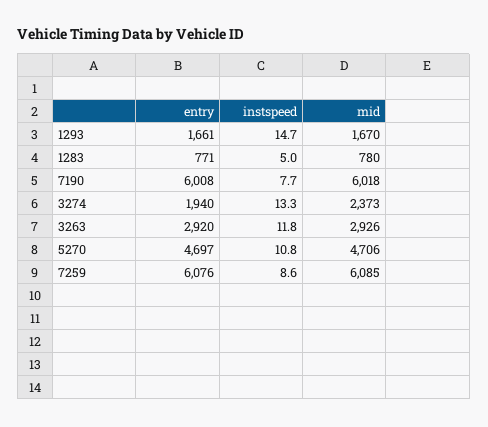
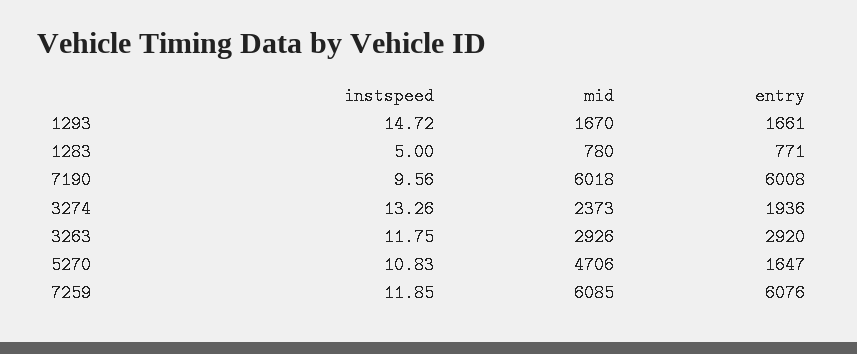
  {
    "entry": {
      "1293": 1661,
      "1283": 771,
      "7190": 6008,
-     "3274": 1940,
+     "3274": 1936,
      "3263": 2920,
-     "5270": 4697,
+     "5270": 1647,
      "7259": 6076
    },
    "instspeed": {
      "1293": 14.72,
      "1283": 5,
-     "7190": 7.7,
+     "7190": 9.56,
      "3274": 13.26,
      "3263": 11.75,
      "5270": 10.83,
-     "7259": 8.6
+     "7259": 11.85
    },
    "mid": {
      "1293": 1670,
      "1283": 780,
      "7190": 6018,
      "3274": 2373,
      "3263": 2926,
      "5270": 4706,
      "7259": 6085
    }
  }

